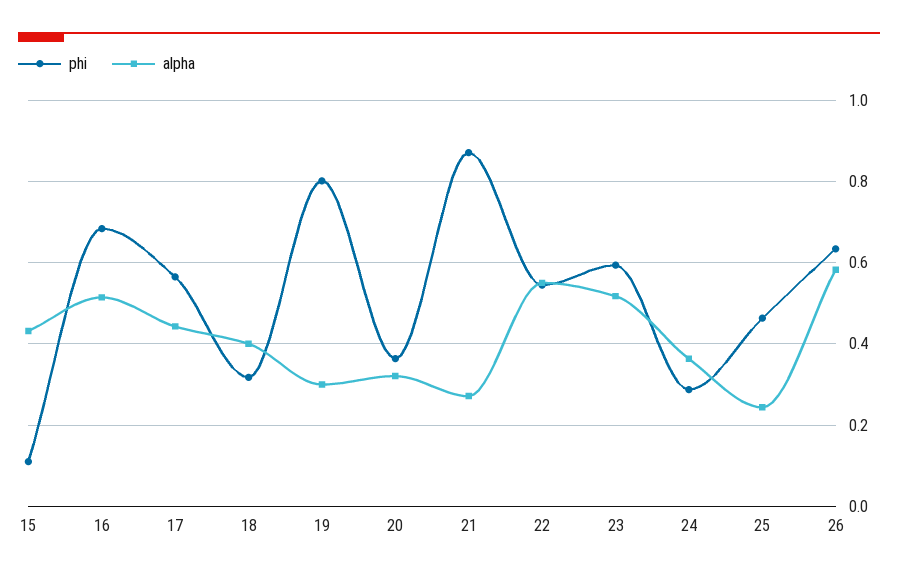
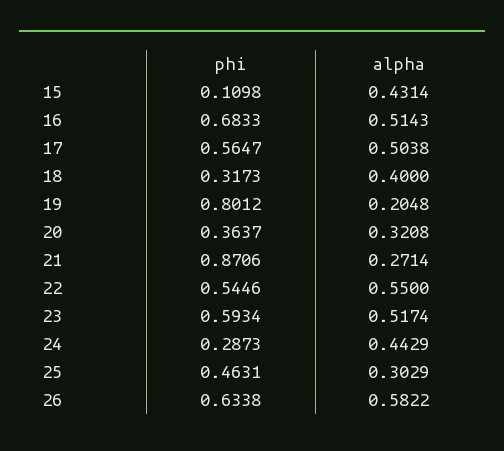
  {
    "phi": {
      "15": 0.1098,
      "16": 0.6833,
      "17": 0.5647,
      "18": 0.3173,
      "19": 0.8012,
      "20": 0.3637,
      "21": 0.8706,
      "22": 0.5446,
      "23": 0.5934,
      "24": 0.2873,
      "25": 0.4631,
      "26": 0.6338
    },
    "alpha": {
      "15": 0.4314,
      "16": 0.5143,
-     "17": 0.44,
+     "17": 0.5038,
      "18": 0.4,
-     "19": 0.3,
+     "19": 0.2048,
      "20": 0.3208,
      "21": 0.2714,
      "22": 0.55,
      "23": 0.5174,
-     "24": 0.36,
+     "24": 0.4429,
-     "25": 0.24,
+     "25": 0.3029,
      "26": 0.5822
    }
  }

